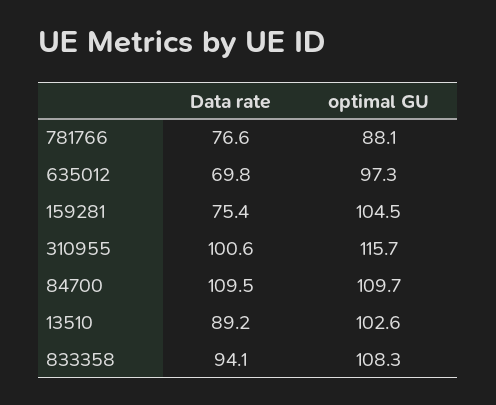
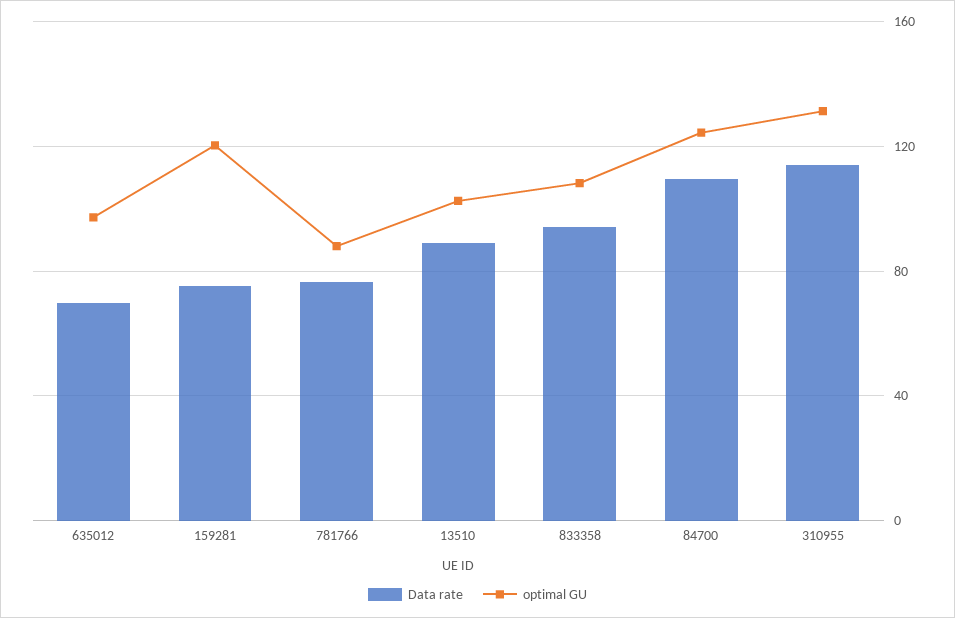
  {
    "Data rate": {
      "781766": 76.6,
      "635012": 69.8,
      "159281": 75.4,
-     "310955": 100.6,
+     "310955": 115,
      "84700": 109.5,
      "13510": 89.2,
      "833358": 94.1
    },
    "optimal GU": {
      "781766": 88.1,
      "635012": 97.3,
-     "159281": 104.5,
+     "159281": 120,
-     "310955": 115.7,
+     "310955": 130,
-     "84700": 109.7,
+     "84700": 125,
      "13510": 102.6,
      "833358": 108.3
    }
  }

